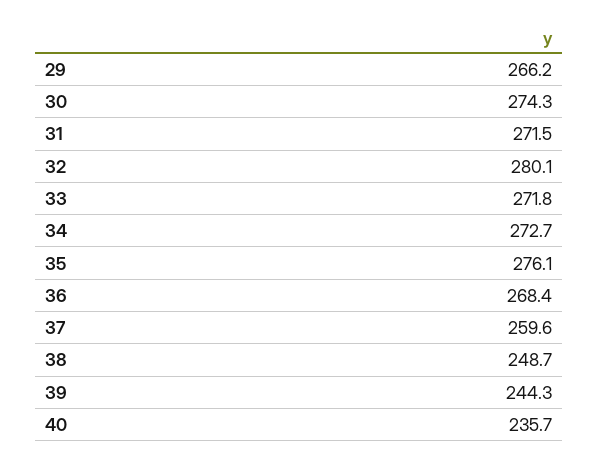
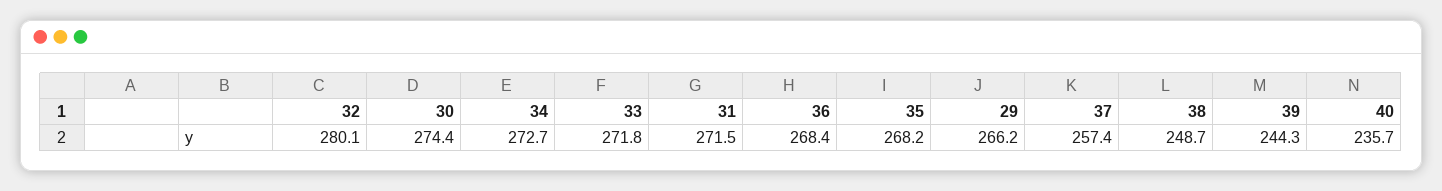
  {
    "29": 266.2,
-   "30": 274.3,
+   "30": 274.4,
    "31": 271.5,
    "32": 280.1,
    "33": 271.8,
    "34": 272.7,
-   "35": 276.1,
+   "35": 268.2,
    "36": 268.4,
-   "37": 259.6,
+   "37": 257.4,
    "38": 248.7,
    "39": 244.3,
    "40": 235.7
  }

